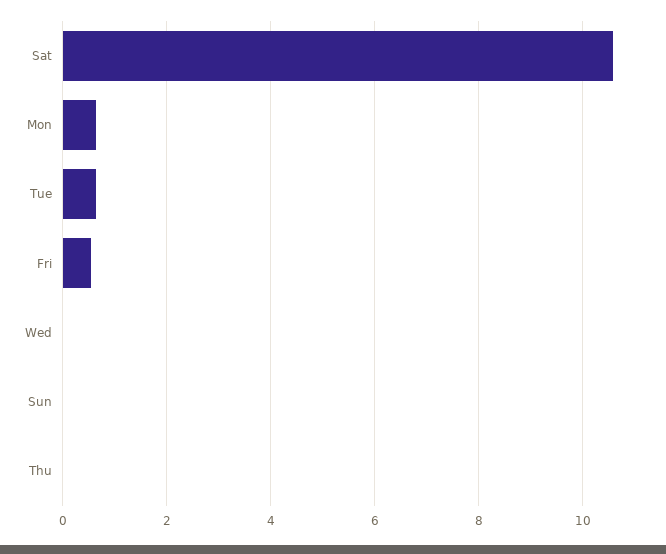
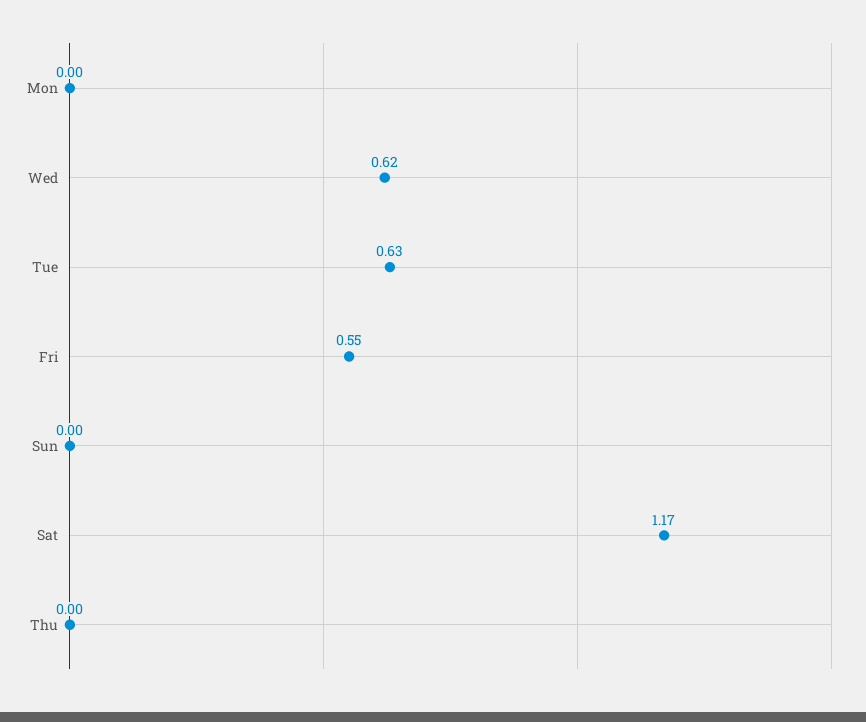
  {
-   "Sat": 10.6,
+   "Sat": 1.17,
-   "Mon": 0.6,
+   "Mon": 0,
    "Tue": 0.63,
    "Fri": 0.55,
-   "Wed": 0,
+   "Wed": 0.62,
    "Sun": 0,
    "Thu": 0
  }

